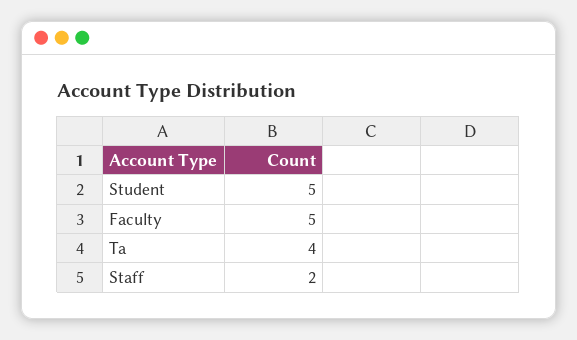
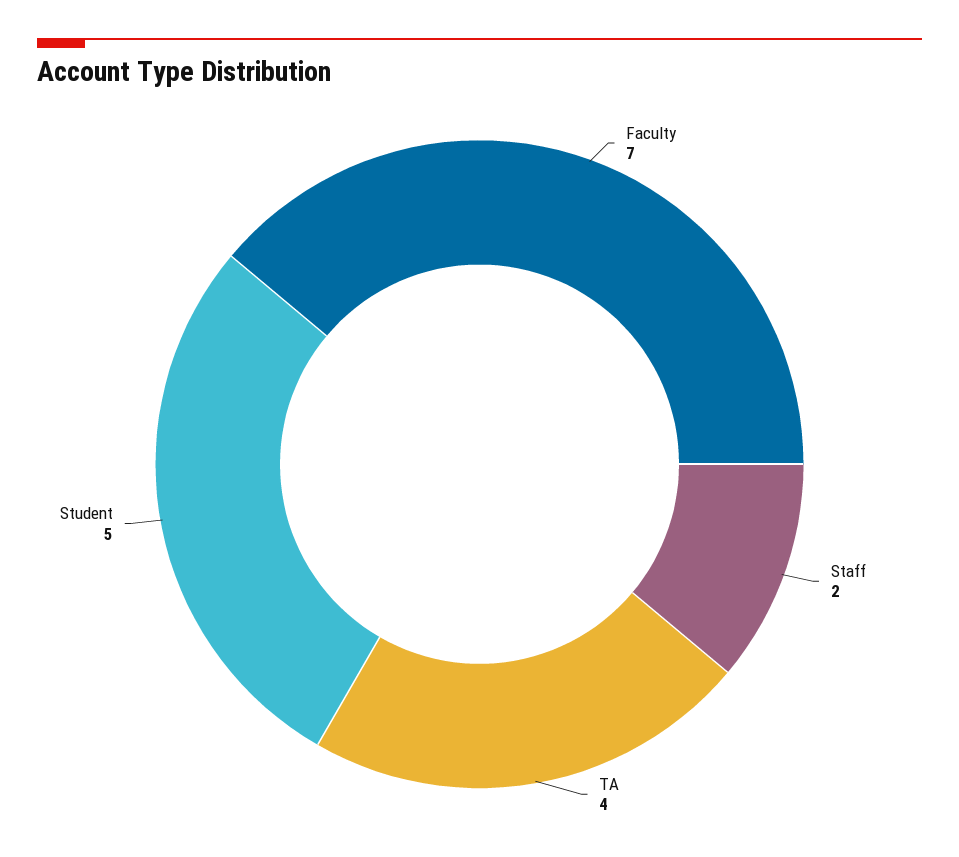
  {
    "Student": 5,
-   "Faculty": 5,
+   "Faculty": 7,
    "Ta": 4,
    "Staff": 2
  }

